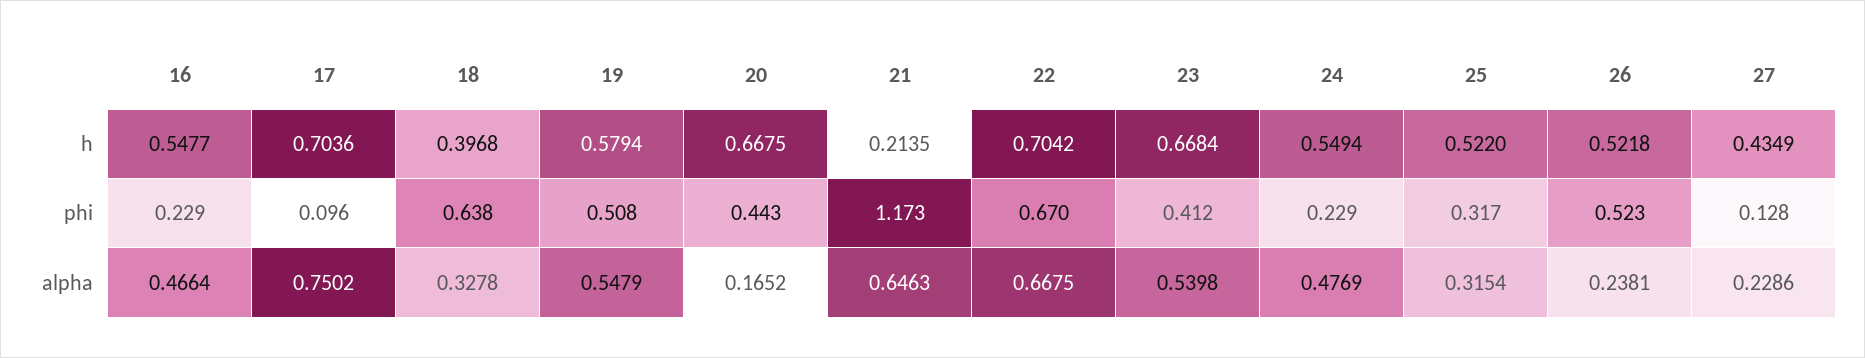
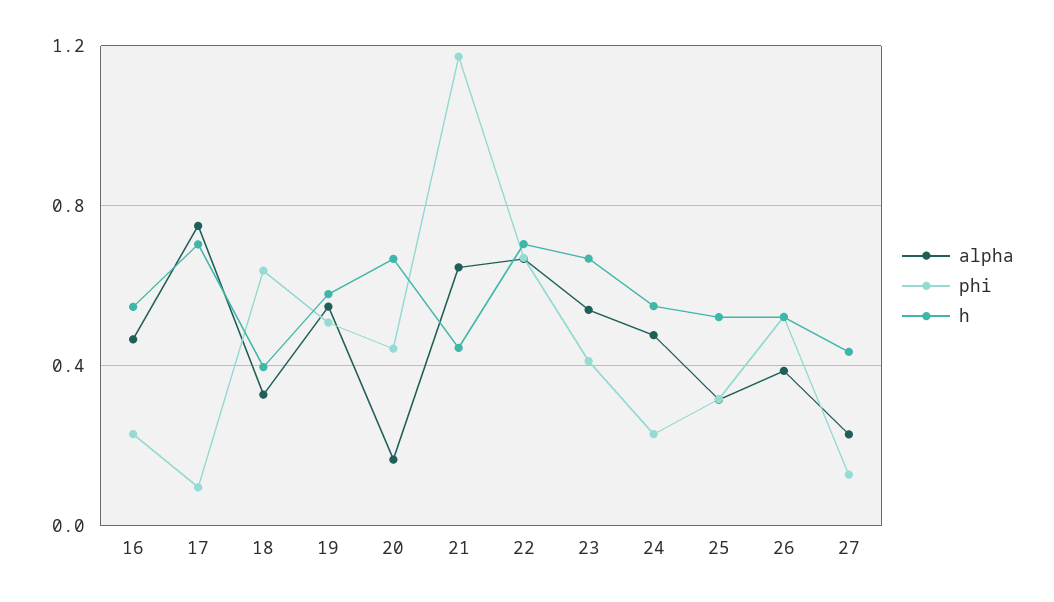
  {
    "h": {
      "16": 0.5477,
      "17": 0.7036,
      "18": 0.3968,
      "19": 0.5794,
      "20": 0.6675,
-     "21": 0.2135,
+     "21": 0.45,
      "22": 0.7042,
      "23": 0.6684,
      "24": 0.5494,
      "25": 0.522,
      "26": 0.5218,
      "27": 0.4349
    },
    "phi": {
      "16": 0.229,
      "17": 0.096,
      "18": 0.638,
      "19": 0.508,
      "20": 0.443,
      "21": 1.173,
      "22": 0.67,
      "23": 0.412,
      "24": 0.229,
      "25": 0.317,
      "26": 0.523,
      "27": 0.128
    },
    "alpha": {
      "16": 0.4664,
      "17": 0.7502,
      "18": 0.3278,
      "19": 0.5479,
      "20": 0.1652,
      "21": 0.6463,
      "22": 0.6675,
      "23": 0.5398,
      "24": 0.4769,
      "25": 0.3154,
-     "26": 0.2381,
+     "26": 0.4,
      "27": 0.2286
    }
  }

